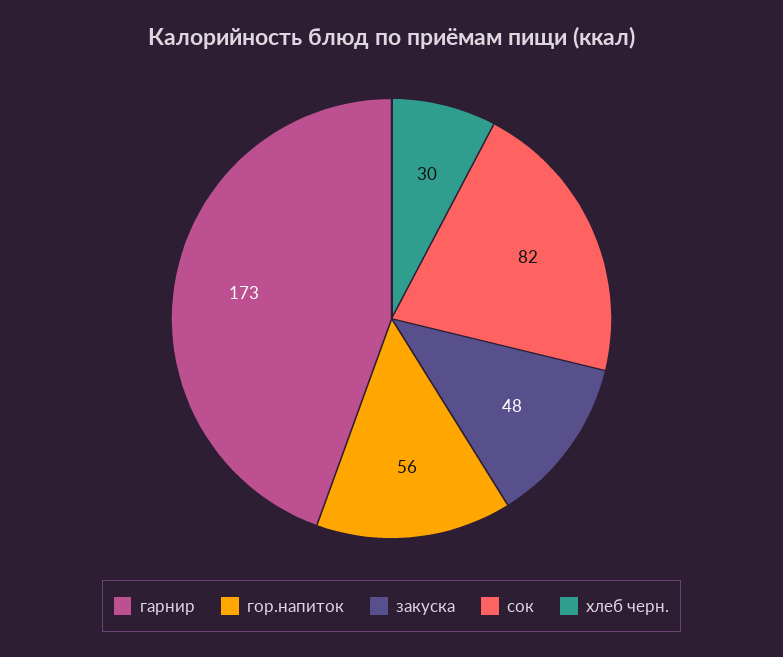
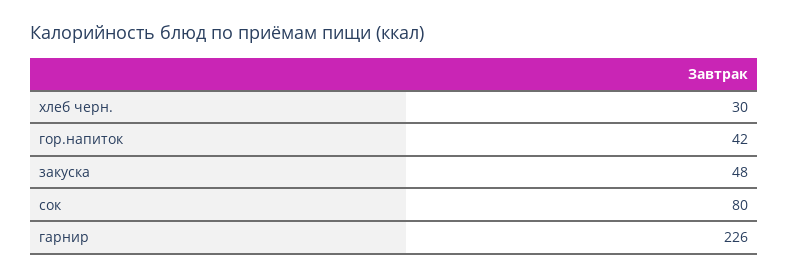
  {
-   "гарнир": 173,
+   "гарнир": 226,
-   "гор.напиток": 56,
+   "гор.напиток": 42,
    "закуска": 48,
-   "сок": 82,
+   "сок": 80,
    "хлеб черн.": 30
  }

